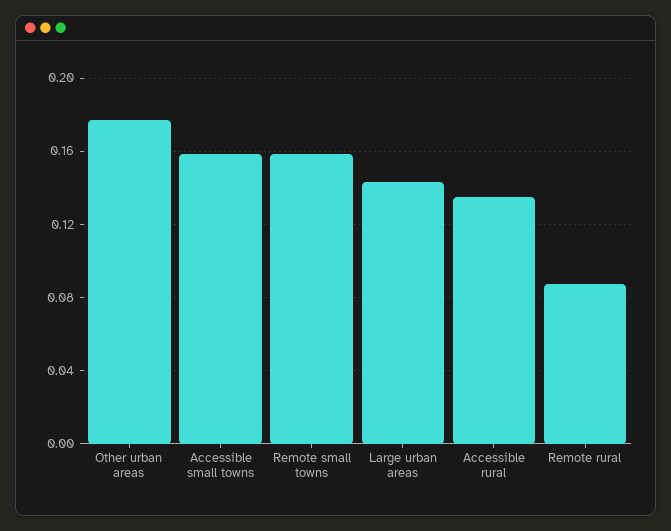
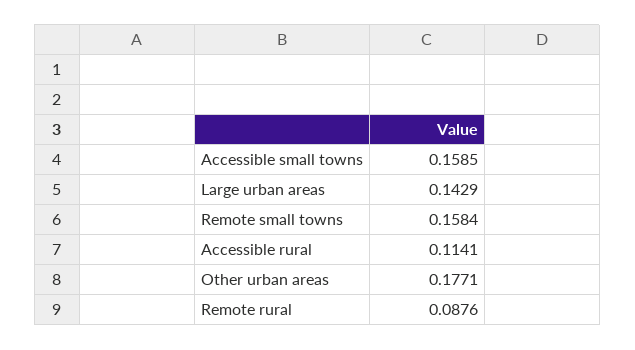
  {
    "Other urban areas": 0.1771,
    "Accessible small towns": 0.1585,
    "Remote small towns": 0.1584,
    "Large urban areas": 0.1429,
-   "Accessible rural": 0.135,
+   "Accessible rural": 0.1141,
    "Remote rural": 0.0876
  }

